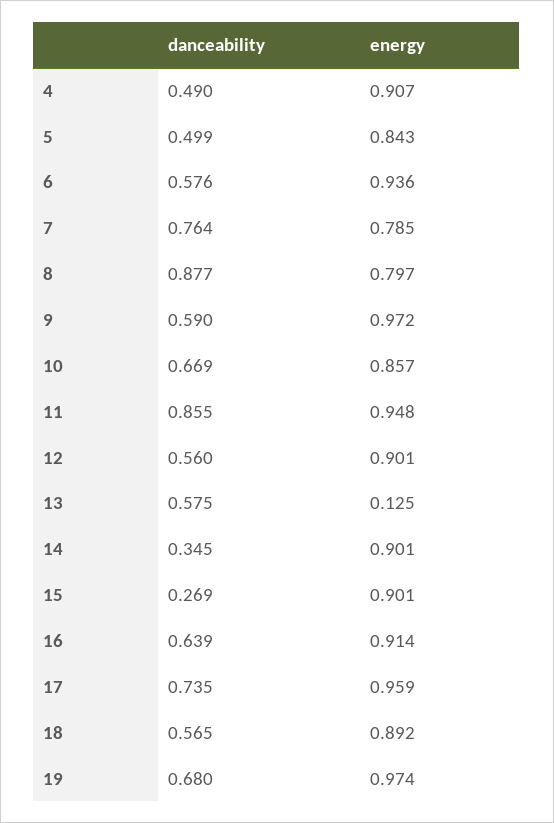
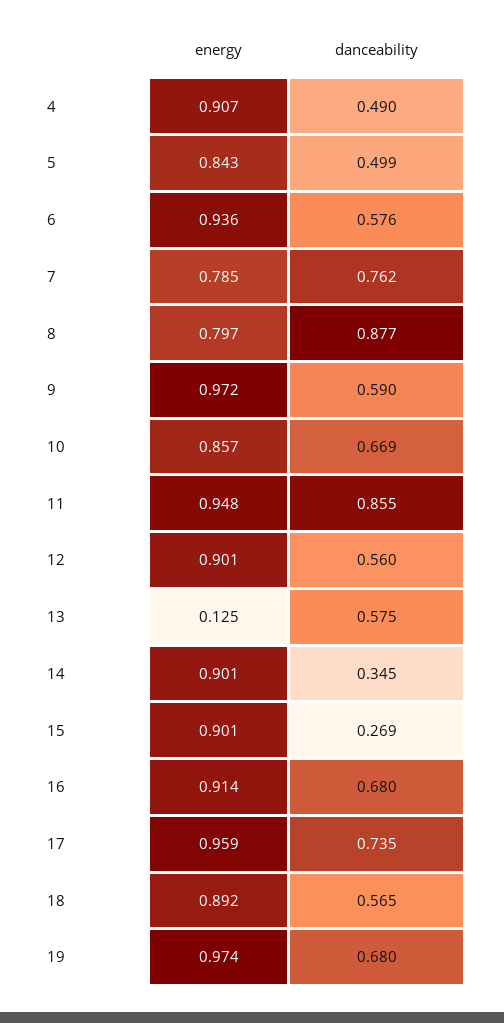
  {
    "danceability": {
      "4": 0.49,
      "5": 0.499,
      "6": 0.576,
-     "7": 0.764,
+     "7": 0.762,
      "8": 0.877,
      "9": 0.59,
      "10": 0.669,
      "11": 0.855,
      "12": 0.56,
      "13": 0.575,
      "14": 0.345,
      "15": 0.269,
-     "16": 0.639,
+     "16": 0.68,
      "17": 0.735,
      "18": 0.565,
      "19": 0.68
    },
    "energy": {
      "4": 0.907,
      "5": 0.843,
      "6": 0.936,
      "7": 0.785,
      "8": 0.797,
      "9": 0.972,
      "10": 0.857,
      "11": 0.948,
      "12": 0.901,
      "13": 0.125,
      "14": 0.901,
      "15": 0.901,
      "16": 0.914,
      "17": 0.959,
      "18": 0.892,
      "19": 0.974
    }
  }

